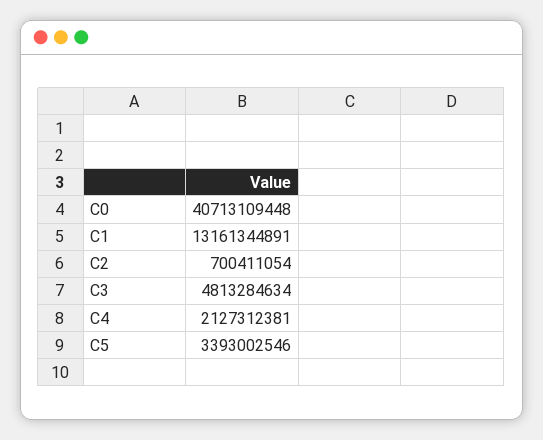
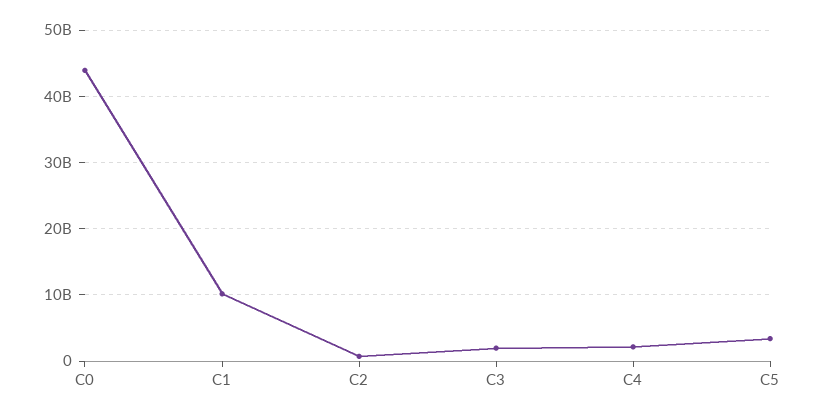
  {
-   "C0": 40713109448,
+   "C0": 44000000000,
-   "C1": 13161344891,
+   "C1": 10000000000,
    "C2": 700411054,
-   "C3": 4813284634,
+   "C3": 2000000000,
    "C4": 2127312381,
    "C5": 3393002546
  }

